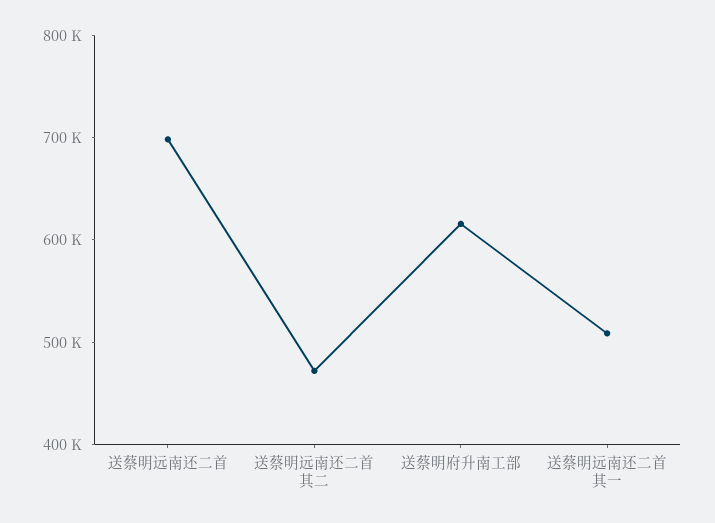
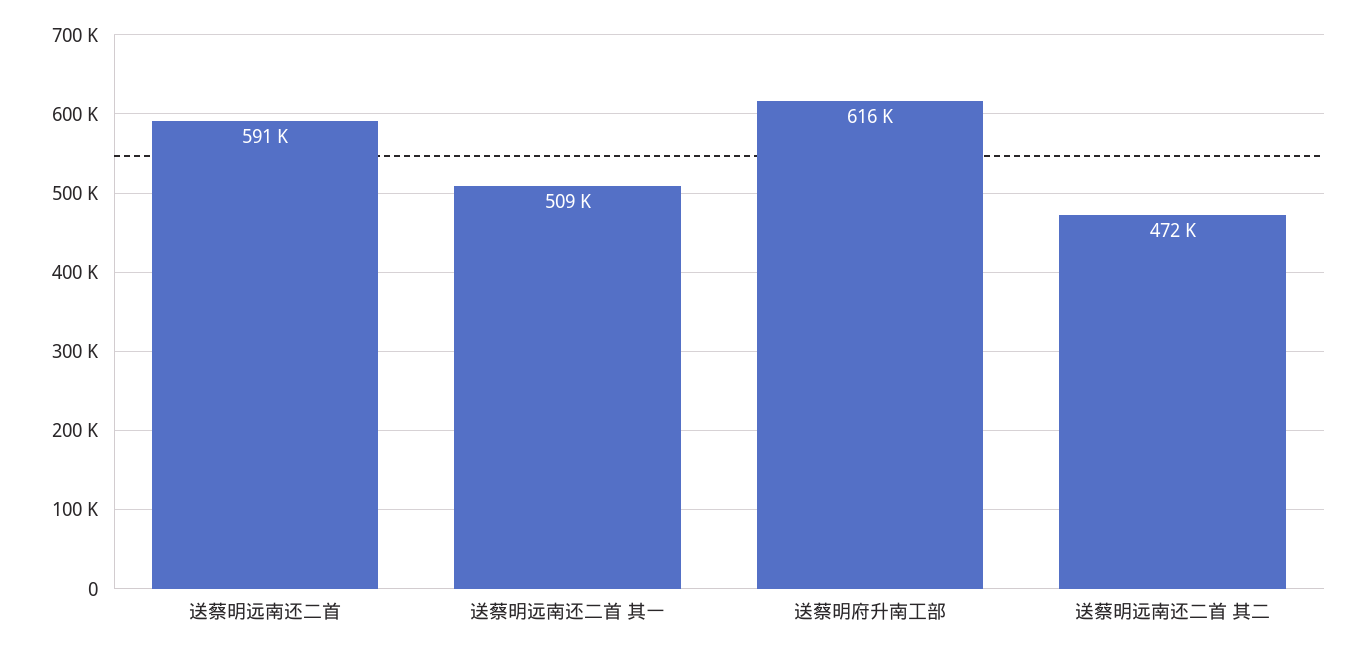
  {
-   "送蔡明远南还二首": 700000,
+   "送蔡明远南还二首": 591000,
    "送蔡明远南还二首 其二": 472000,
    "送蔡明府升南工部": 616000,
    "送蔡明远南还二首 其一": 509000
  }

